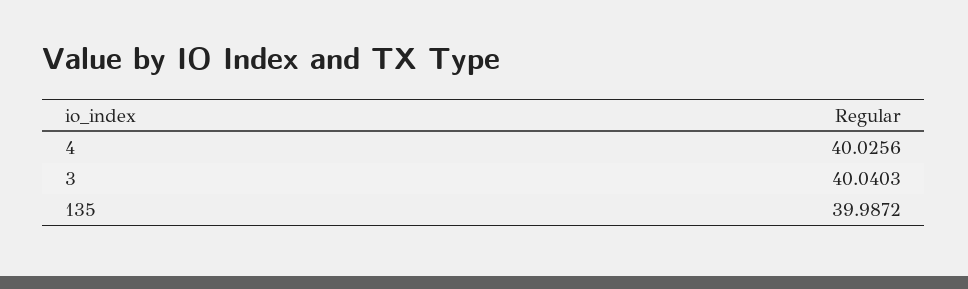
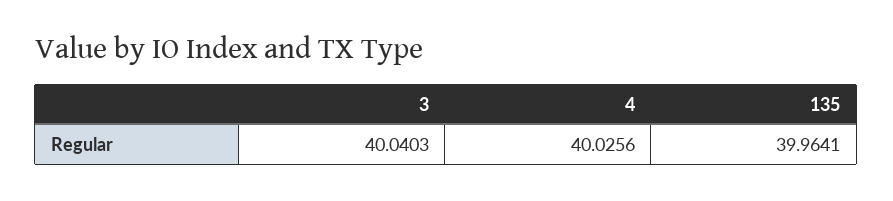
  {
    "4": 40.0256,
    "3": 40.0403,
-   "135": 39.9872
+   "135": 39.9641
  }

